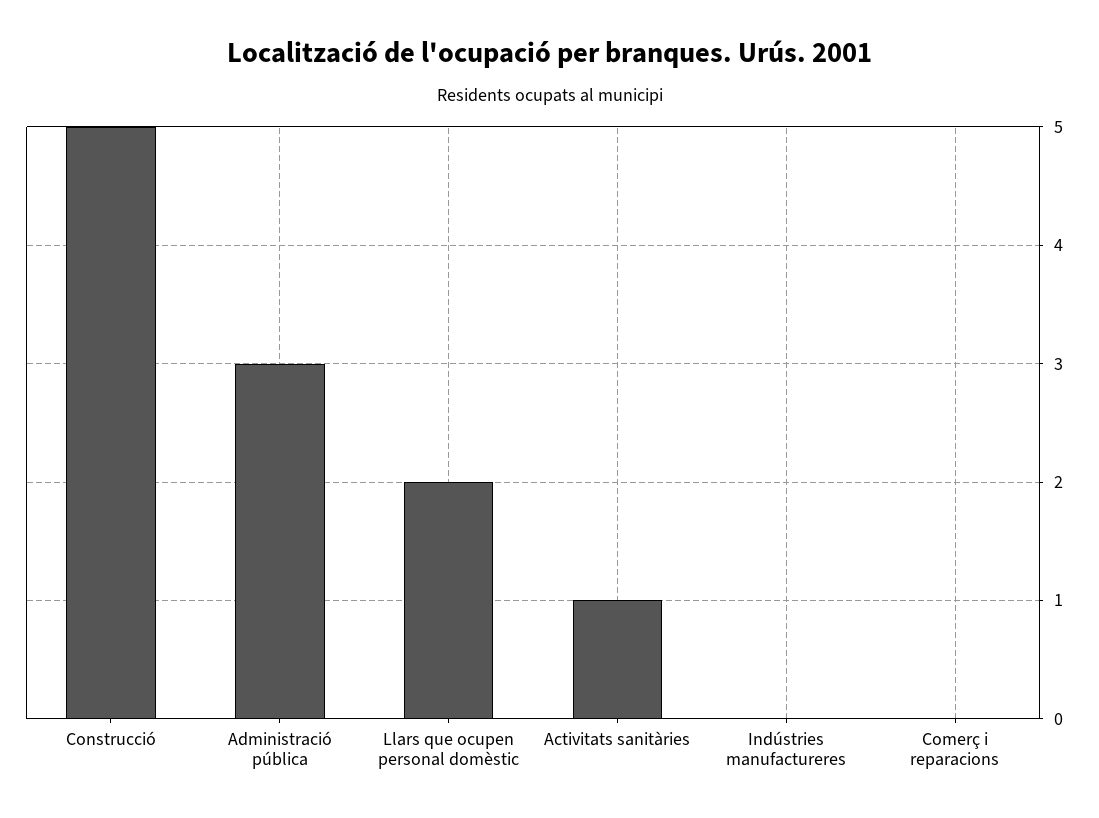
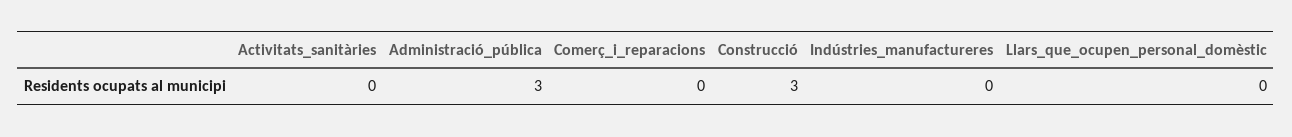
  {
-   "Construcció": 5,
+   "Construcció": 3,
    "Administració pública": 3,
-   "Llars que ocupen personal domèstic": 2,
+   "Llars que ocupen personal domèstic": 0,
-   "Activitats sanitàries": 1,
+   "Activitats sanitàries": 0,
    "Indústries manufactureres": 0,
    "Comerç i reparacions": 0
  }

